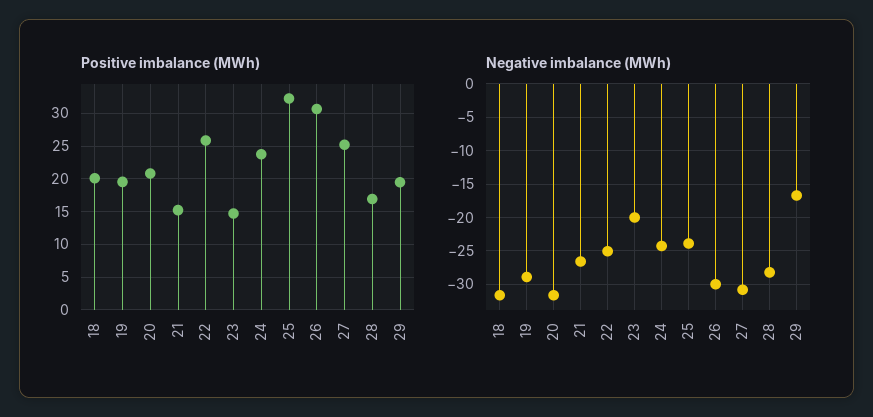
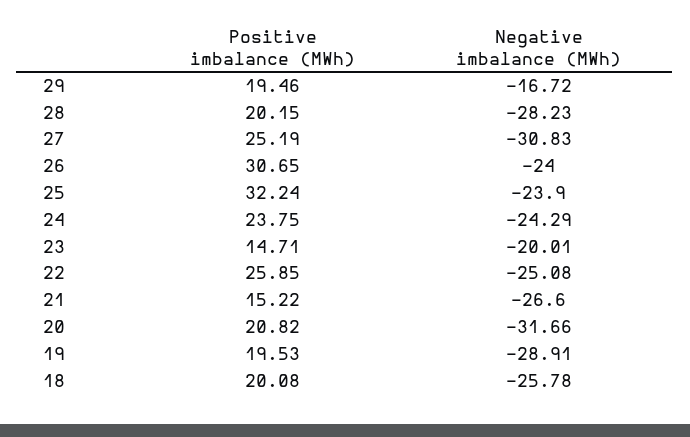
  {
    "Positive imbalance (MWh)": {
      "18": 20.08,
      "19": 19.53,
      "20": 20.82,
      "21": 15.22,
      "22": 25.85,
      "23": 14.71,
      "24": 23.75,
      "25": 32.24,
      "26": 30.65,
      "27": 25.19,
-     "28": 17,
+     "28": 20.15,
      "29": 19.46
    },
    "Negative imbalance (MWh)": {
-     "18": -32,
+     "18": -25.78,
      "19": -28.91,
      "20": -31.66,
      "21": -26.6,
      "22": -25.08,
      "23": -20.01,
      "24": -24.29,
      "25": -23.9,
-     "26": -30,
+     "26": -24,
      "27": -30.83,
      "28": -28.23,
      "29": -16.72
    }
  }

